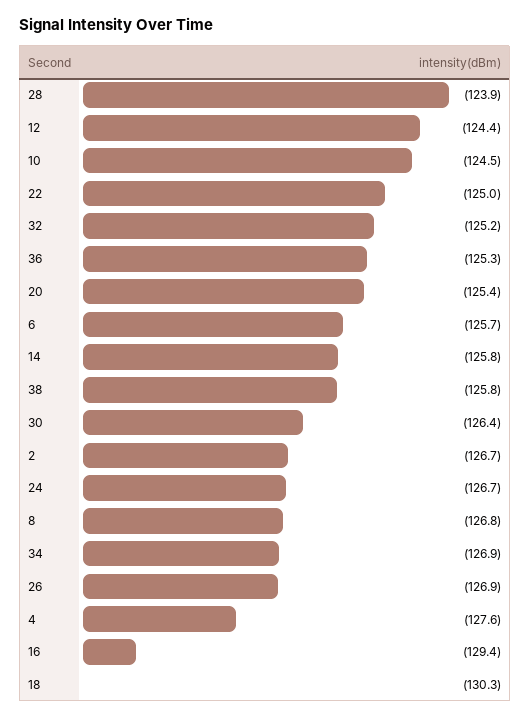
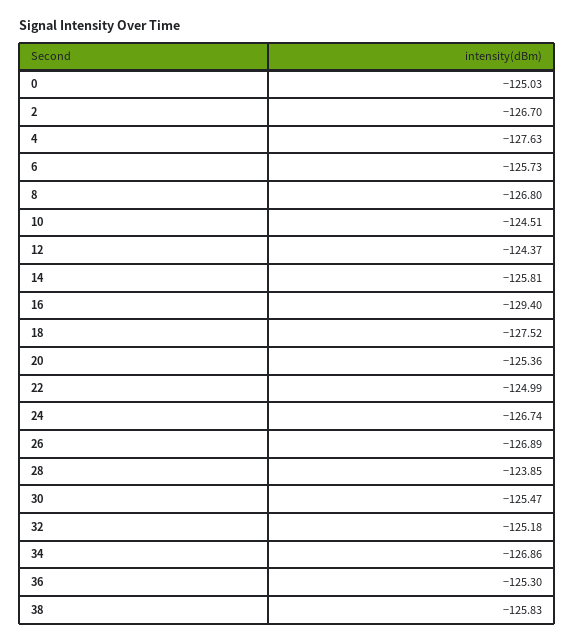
  {
    "28": -123.85,
    "12": -124.37,
    "10": -124.51,
    "22": -124.99,
    "32": -125.18,
    "36": -125.3,
    "20": -125.36,
    "6": -125.73,
    "14": -125.81,
    "38": -125.83,
-   "30": -126.4,
+   "30": -125.47,
    "2": -126.7,
    "24": -126.74,
    "8": -126.8,
    "34": -126.86,
    "26": -126.89,
    "4": -127.63,
    "16": -129.4,
-   "18": -130.3
+   "18": -127.52,
+   "0": -125.03
  }

